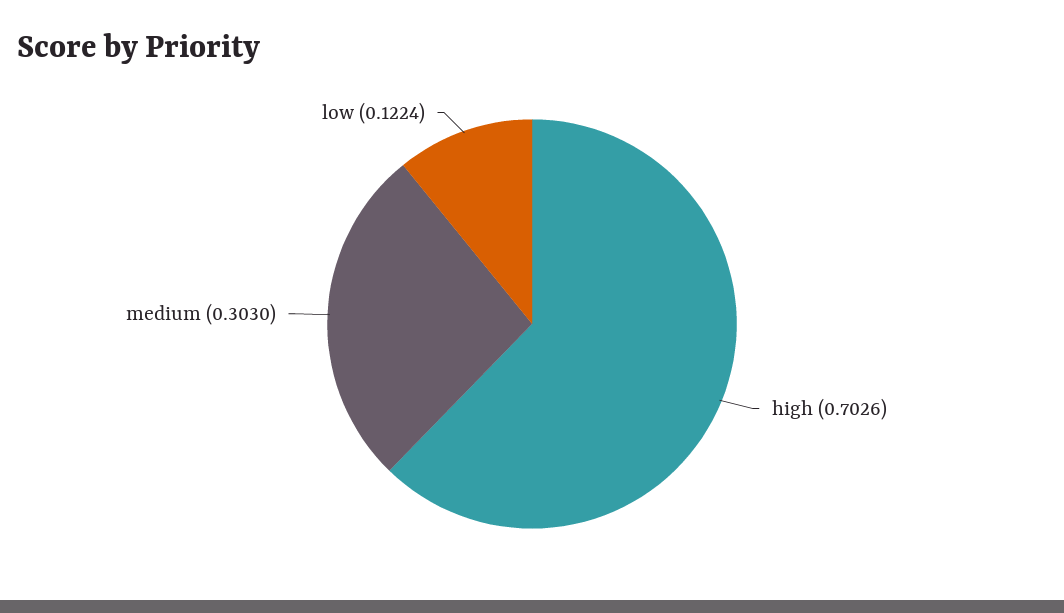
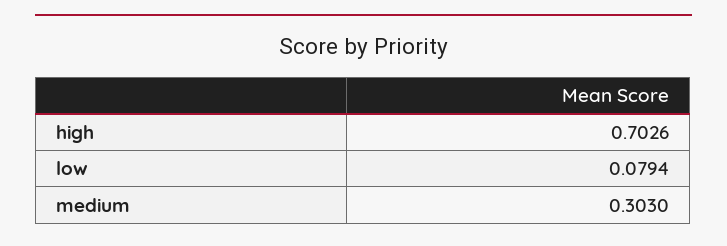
  {
    "high": 0.7026,
    "medium": 0.303,
-   "low": 0.1224
+   "low": 0.0794
  }

